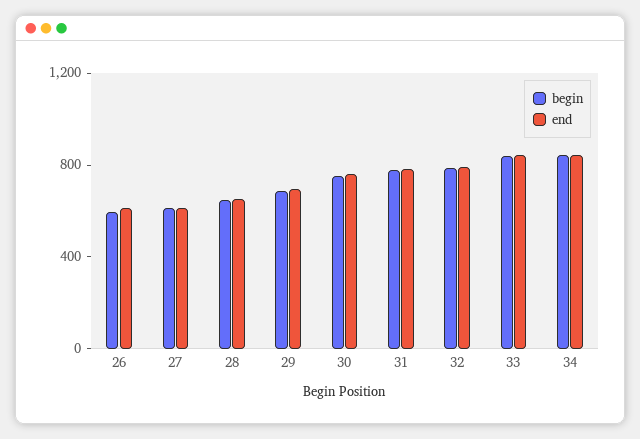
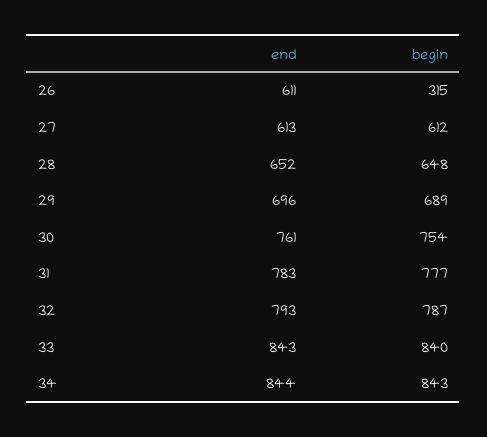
  {
    "begin": {
-     "26": 600,
+     "26": 315,
      "27": 612,
      "28": 648,
      "29": 689,
      "30": 754,
      "31": 777,
      "32": 787,
      "33": 840,
      "34": 843
    },
    "end": {
      "26": 611,
      "27": 613,
      "28": 652,
      "29": 696,
      "30": 761,
      "31": 783,
      "32": 793,
      "33": 843,
      "34": 844
    }
  }

